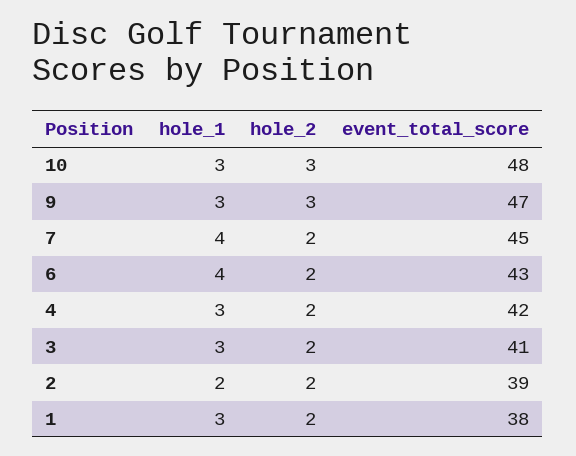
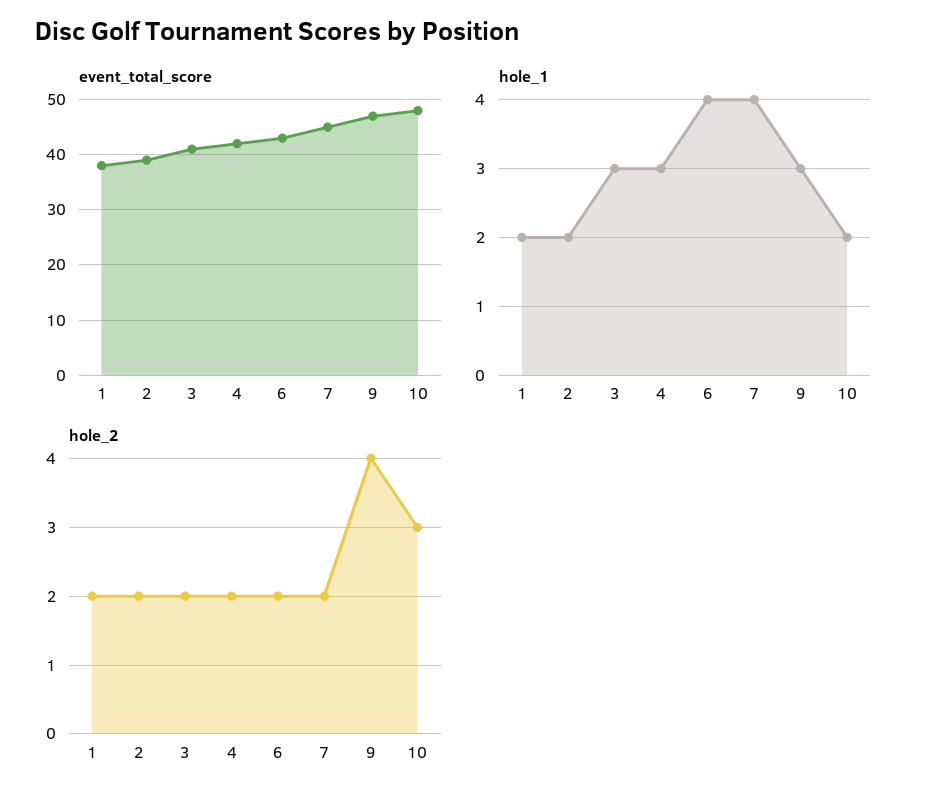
  {
    "hole_1": {
-     "10": 3,
+     "10": 2,
      "9": 3,
      "7": 4,
      "6": 4,
      "4": 3,
      "3": 3,
      "2": 2,
-     "1": 3
+     "1": 2
    },
    "hole_2": {
      "10": 3,
-     "9": 3,
+     "9": 4,
      "7": 2,
      "6": 2,
      "4": 2,
      "3": 2,
      "2": 2,
      "1": 2
    },
    "event_total_score": {
      "10": 48,
      "9": 47,
      "7": 45,
      "6": 43,
      "4": 42,
      "3": 41,
      "2": 39,
      "1": 38
    }
  }

